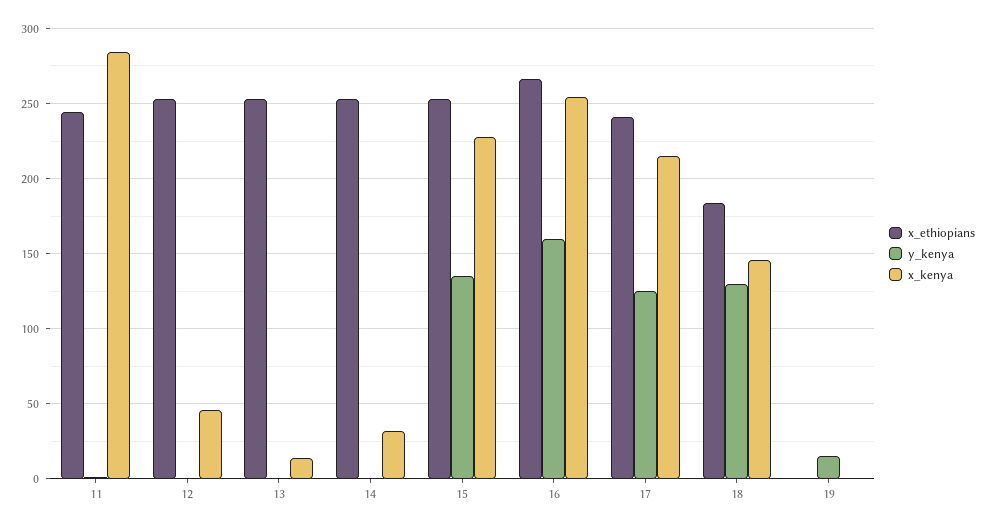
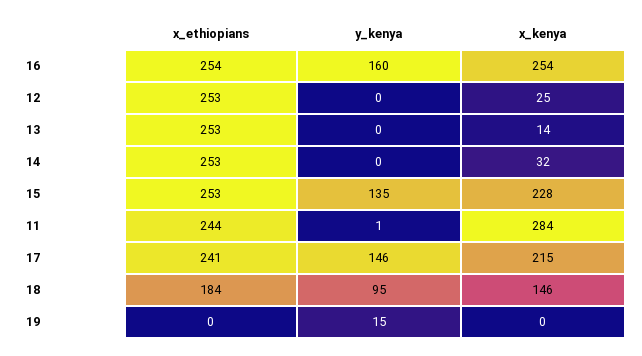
  {
    "x_ethiopians": {
      "11": 244,
      "12": 253,
      "13": 253,
      "14": 253,
      "15": 253,
-     "16": 265,
+     "16": 254,
      "17": 241,
      "18": 184,
      "19": 0
    },
    "y_kenya": {
      "11": 1,
      "12": 0,
      "13": 0,
      "14": 0,
      "15": 135,
      "16": 160,
-     "17": 125,
+     "17": 146,
-     "18": 130,
+     "18": 95,
      "19": 15
    },
    "x_kenya": {
      "11": 284,
-     "12": 45,
+     "12": 25,
      "13": 14,
      "14": 32,
      "15": 228,
      "16": 254,
      "17": 215,
      "18": 146,
      "19": 0
    }
  }

